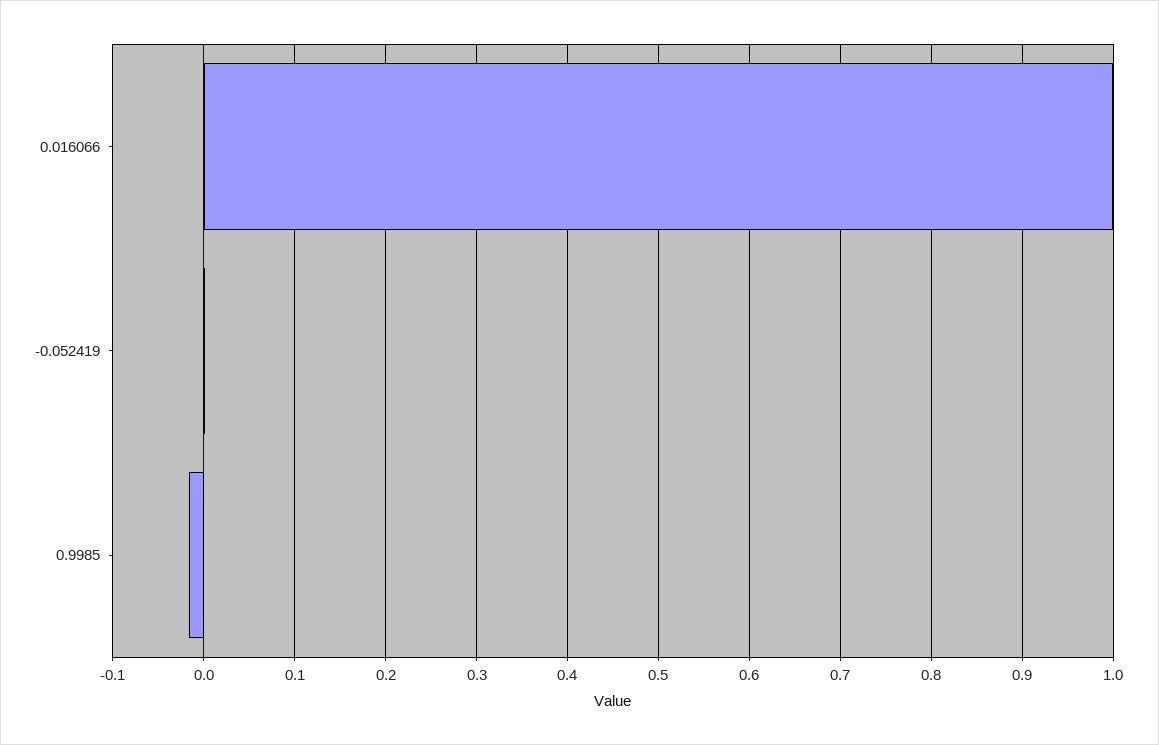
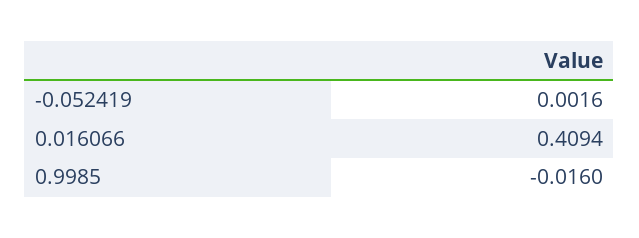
  {
-   "0.016066": 1,
+   "0.016066": 0.4094,
    "-0.052419": 0.0016,
    "0.9985": -0.016
  }

